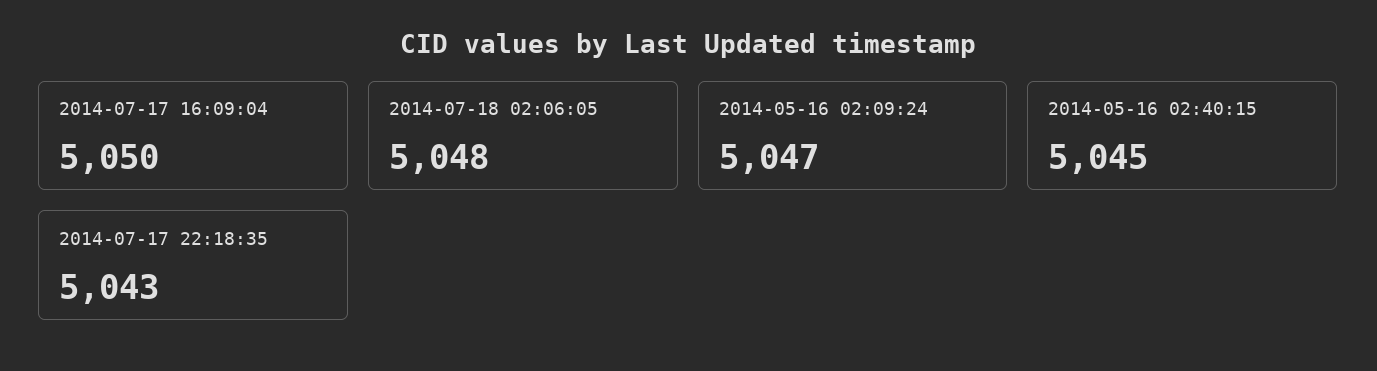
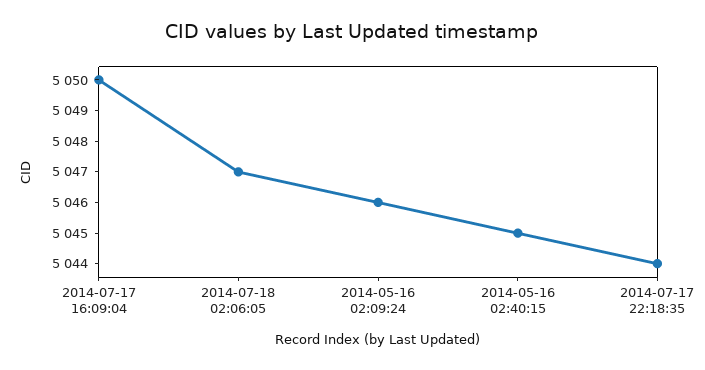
  {
    "2014-07-17 16:09:04": 5050,
-   "2014-07-18 02:06:05": 5048,
+   "2014-07-18 02:06:05": 5047,
-   "2014-05-16 02:09:24": 5047,
+   "2014-05-16 02:09:24": 5046,
    "2014-05-16 02:40:15": 5045,
-   "2014-07-17 22:18:35": 5043
+   "2014-07-17 22:18:35": 5044
  }

